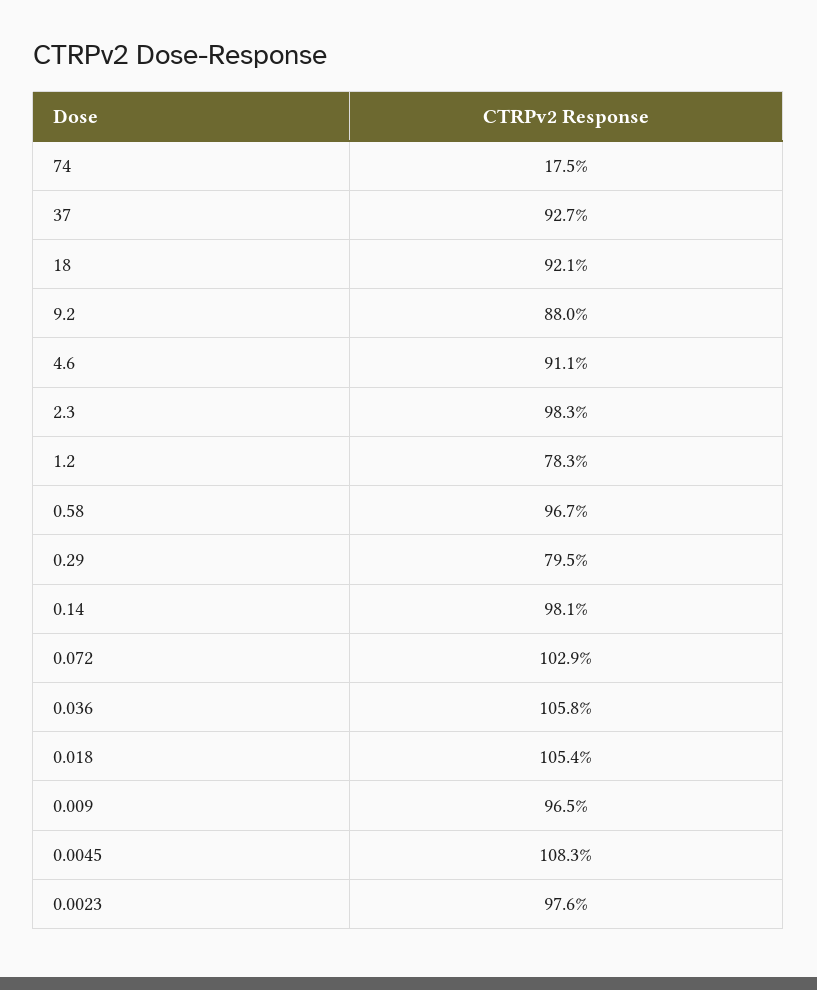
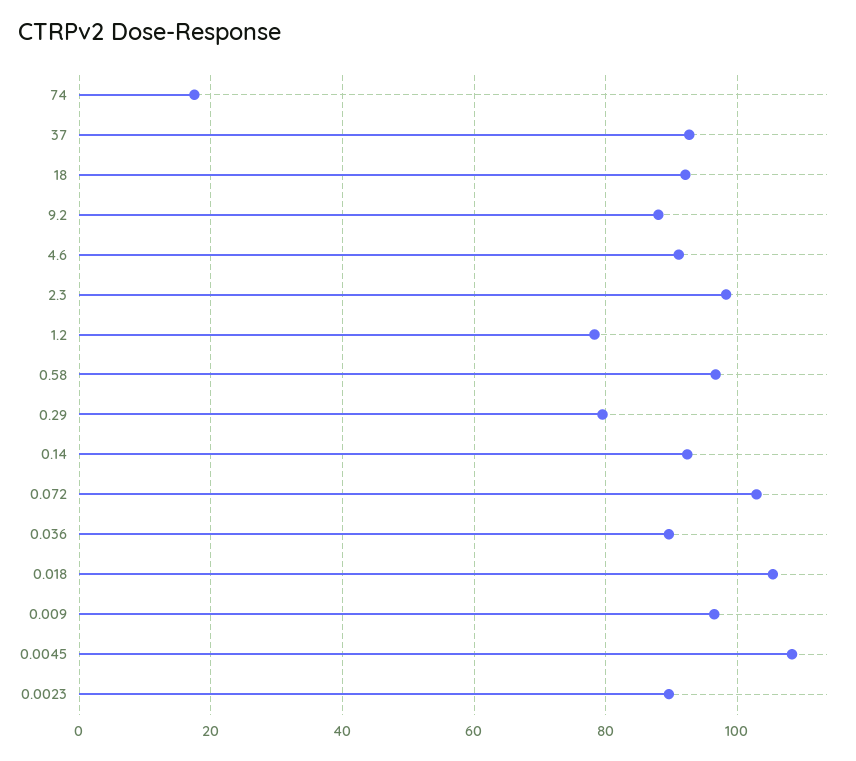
  {
    "74": 17.5,
    "37": 92.7,
    "18": 92.1,
    "9.2": 88,
    "4.6": 91.1,
    "2.3": 98.3,
    "1.2": 78.3,
    "0.58": 96.7,
    "0.29": 79.5,
-   "0.14": 98.1,
+   "0.14": 92,
    "0.072": 102.9,
-   "0.036": 105.8,
+   "0.036": 90,
    "0.018": 105.4,
    "0.009": 96.5,
    "0.0045": 108.3,
-   "0.0023": 97.6
+   "0.0023": 90
  }

